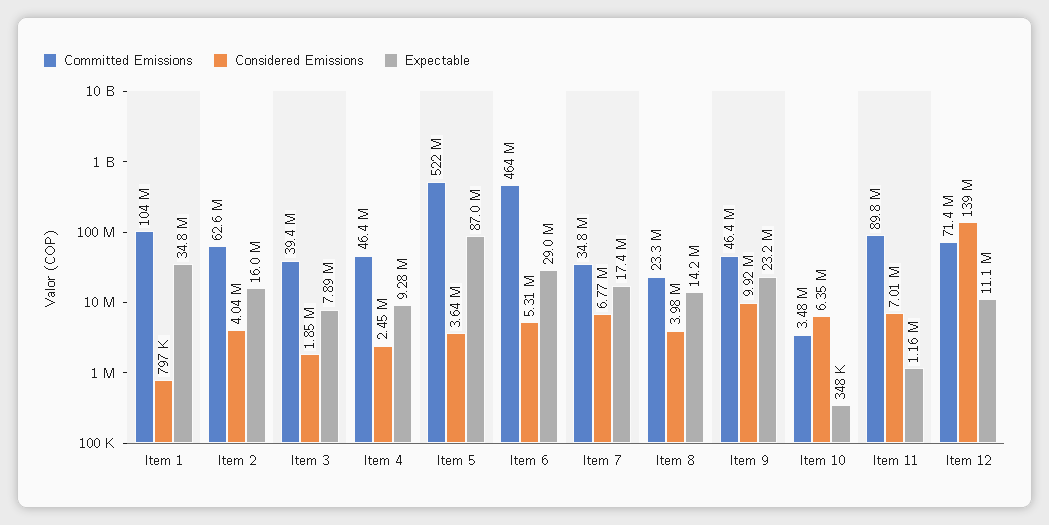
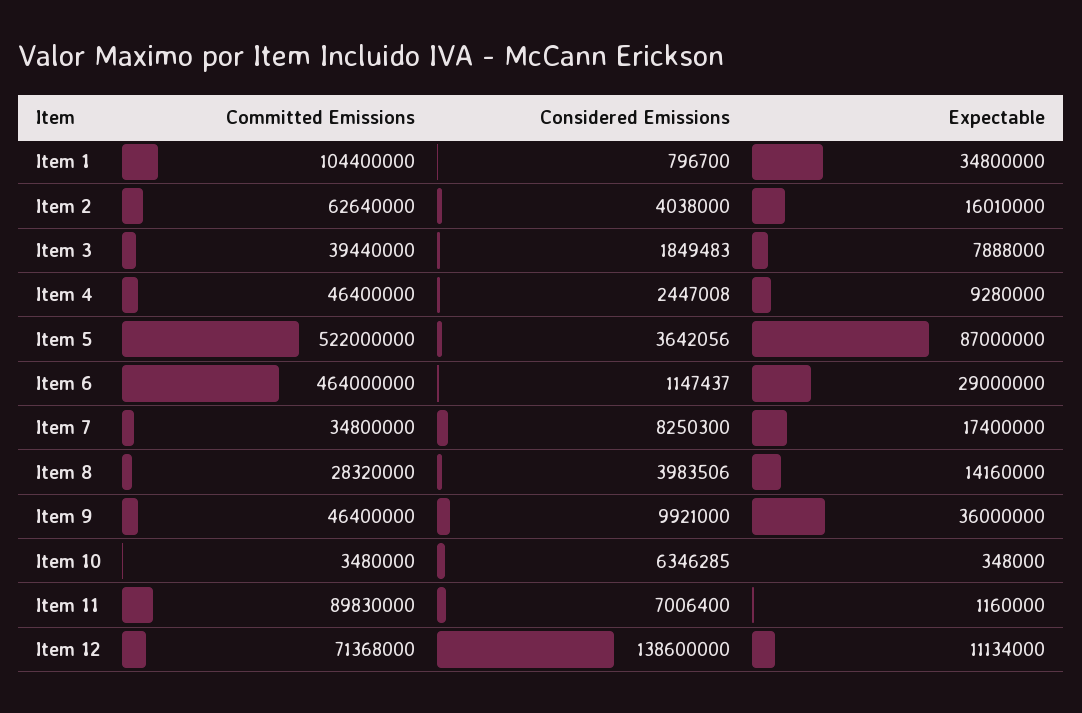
  {
    "Committed Emissions": {
      "Item 1": 104400000,
      "Item 2": 62640000,
      "Item 3": 39440000,
      "Item 4": 46400000,
      "Item 5": 522000000,
      "Item 6": 464000000,
      "Item 7": 34800000,
-     "Item 8": 23300000,
+     "Item 8": 28320000,
      "Item 9": 46400000,
      "Item 10": 3480000,
      "Item 11": 89830000,
      "Item 12": 71368000
    },
    "Considered Emissions": {
      "Item 1": 796700,
      "Item 2": 4038000,
      "Item 3": 1849483,
      "Item 4": 2447008,
      "Item 5": 3642056,
-     "Item 6": 5310000,
+     "Item 6": 1147437,
-     "Item 7": 6770000,
+     "Item 7": 8250300,
      "Item 8": 3983506,
      "Item 9": 9921000,
      "Item 10": 6346285,
      "Item 11": 7006400,
      "Item 12": 138600000
    },
    "Expectable": {
      "Item 1": 34800000,
      "Item 2": 16010000,
      "Item 3": 7888000,
      "Item 4": 9280000,
      "Item 5": 87000000,
      "Item 6": 29000000,
      "Item 7": 17400000,
      "Item 8": 14160000,
-     "Item 9": 23200000,
+     "Item 9": 36000000,
      "Item 10": 348000,
      "Item 11": 1160000,
      "Item 12": 11134000
    }
  }

